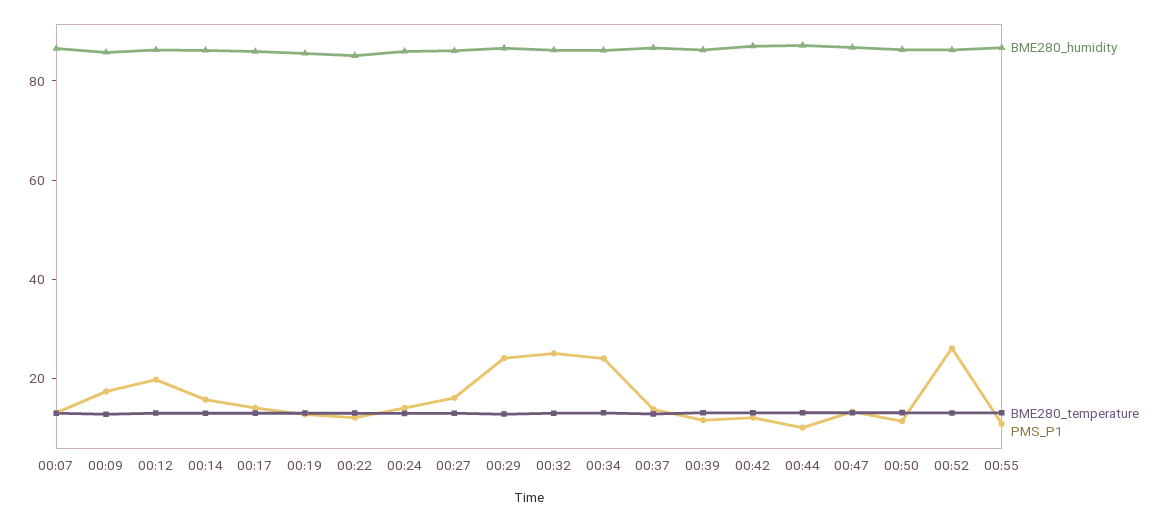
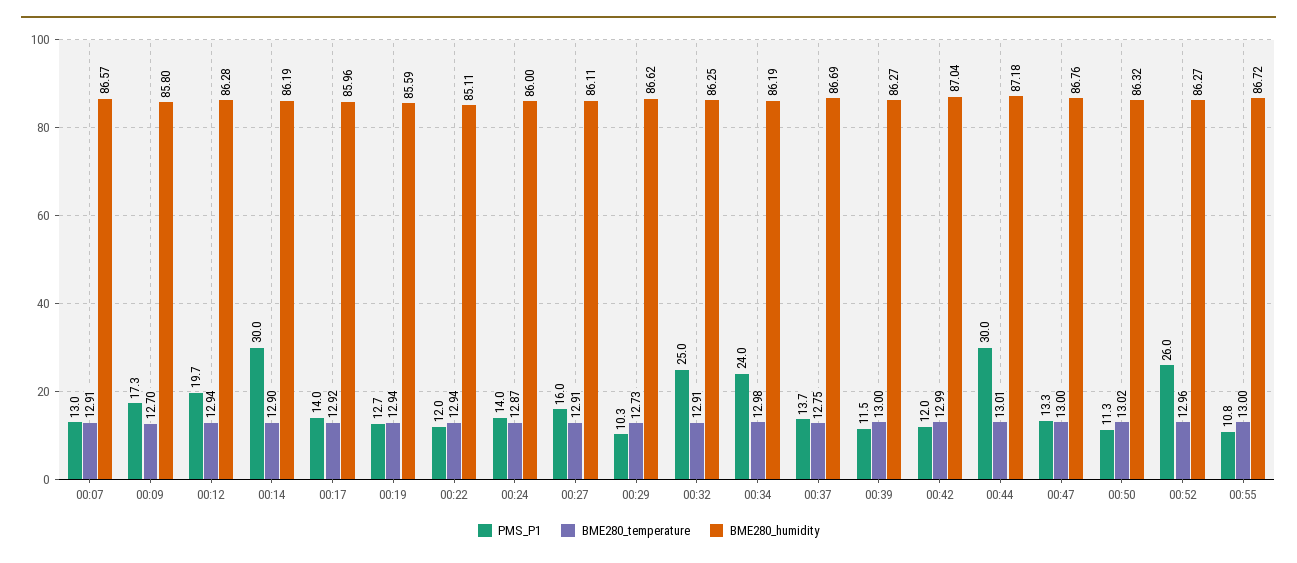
  {
    "BME280_humidity": {
      "00:07": 86.57,
      "00:09": 85.8,
      "00:12": 86.28,
      "00:14": 86.19,
      "00:17": 85.96,
      "00:19": 85.59,
      "00:22": 85.11,
      "00:24": 86,
      "00:27": 86.11,
      "00:29": 86.62,
      "00:32": 86.25,
      "00:34": 86.19,
      "00:37": 86.69,
      "00:39": 86.27,
      "00:42": 87.04,
      "00:44": 87.18,
      "00:47": 86.76,
      "00:50": 86.32,
      "00:52": 86.27,
      "00:55": 86.72
    },
    "BME280_temperature": {
      "00:07": 12.91,
      "00:09": 12.7,
      "00:12": 12.94,
      "00:14": 12.9,
      "00:17": 12.92,
      "00:19": 12.94,
      "00:22": 12.94,
      "00:24": 12.87,
      "00:27": 12.91,
      "00:29": 12.73,
      "00:32": 12.91,
      "00:34": 12.98,
      "00:37": 12.75,
      "00:39": 13,
      "00:42": 12.99,
      "00:44": 13.01,
      "00:47": 13,
      "00:50": 13.02,
      "00:52": 12.96,
      "00:55": 13
    },
    "PMS_P1": {
      "00:07": 13,
      "00:09": 17.3,
      "00:12": 19.7,
-     "00:14": 15,
+     "00:14": 30,
      "00:17": 14,
      "00:19": 12.7,
      "00:22": 12,
      "00:24": 14,
      "00:27": 16,
-     "00:29": 25,
+     "00:29": 10.3,
      "00:32": 25,
      "00:34": 24,
      "00:37": 13.7,
      "00:39": 11.5,
      "00:42": 12,
-     "00:44": 10,
+     "00:44": 30,
      "00:47": 13.3,
      "00:50": 11.3,
      "00:52": 26,
      "00:55": 10.8
    }
  }

